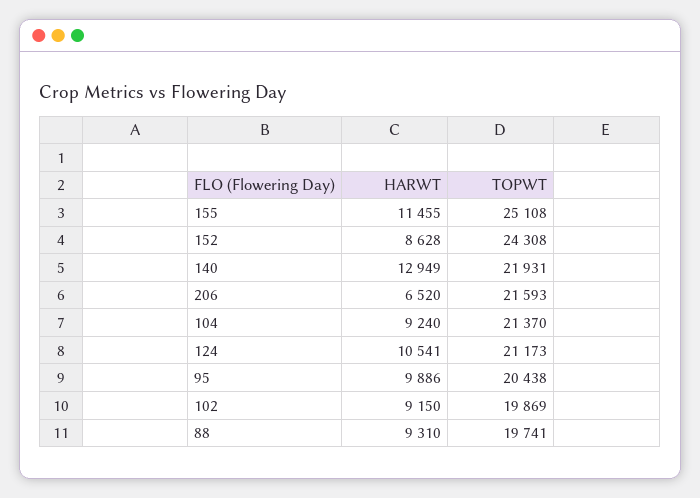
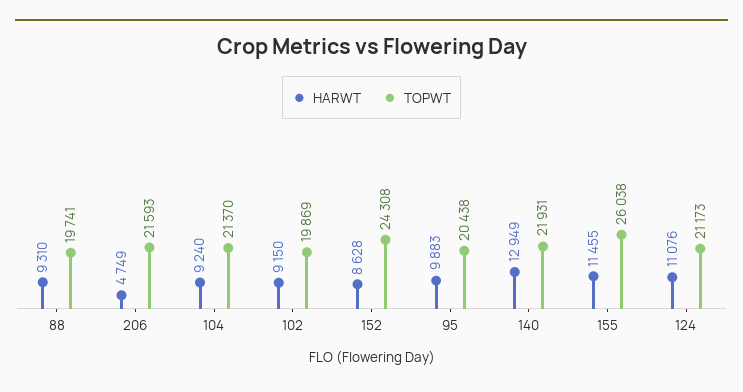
  {
    "HARWT": {
      "155": 11455,
      "152": 8628,
      "140": 12949,
-     "206": 6520,
+     "206": 4749,
      "104": 9240,
-     "124": 10541,
+     "124": 11076,
-     "95": 9886,
+     "95": 9883,
      "102": 9150,
      "88": 9310
    },
    "TOPWT": {
-     "155": 25108,
+     "155": 26038,
      "152": 24308,
      "140": 21931,
      "206": 21593,
      "104": 21370,
      "124": 21173,
      "95": 20438,
      "102": 19869,
      "88": 19741
    }
  }

